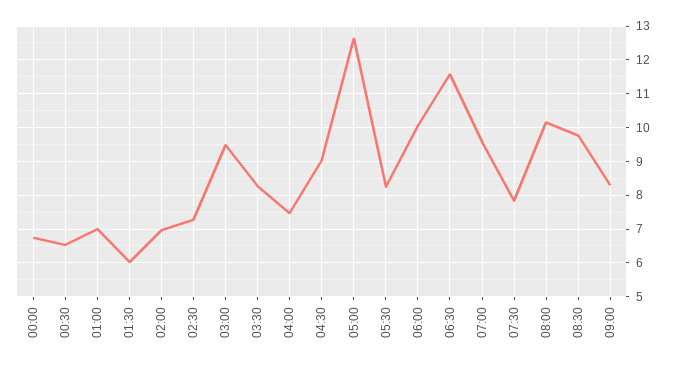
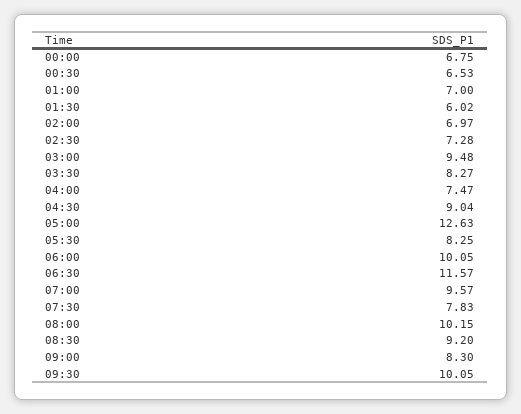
  {
    "00:00": 6.75,
    "00:30": 6.53,
    "01:00": 7,
    "01:30": 6.02,
    "02:00": 6.97,
    "02:30": 7.28,
    "03:00": 9.48,
    "03:30": 8.27,
    "04:00": 7.47,
    "04:30": 9.04,
    "05:00": 12.63,
    "05:30": 8.25,
    "06:00": 10.05,
    "06:30": 11.57,
    "07:00": 9.57,
    "07:30": 7.83,
    "08:00": 10.15,
-   "08:30": 9.8,
+   "08:30": 9.2,
-   "09:00": 8.3
+   "09:00": 8.3,
+   "09:30": 10.05
  }

